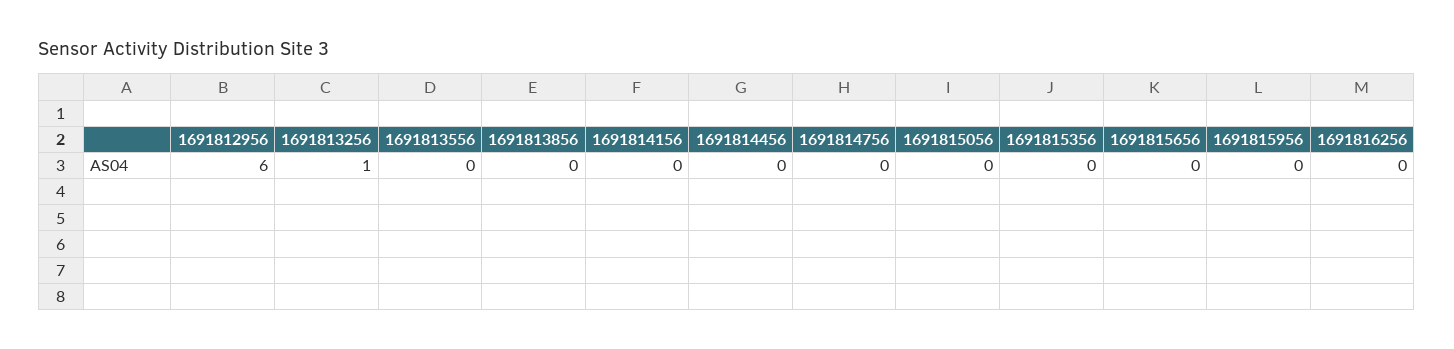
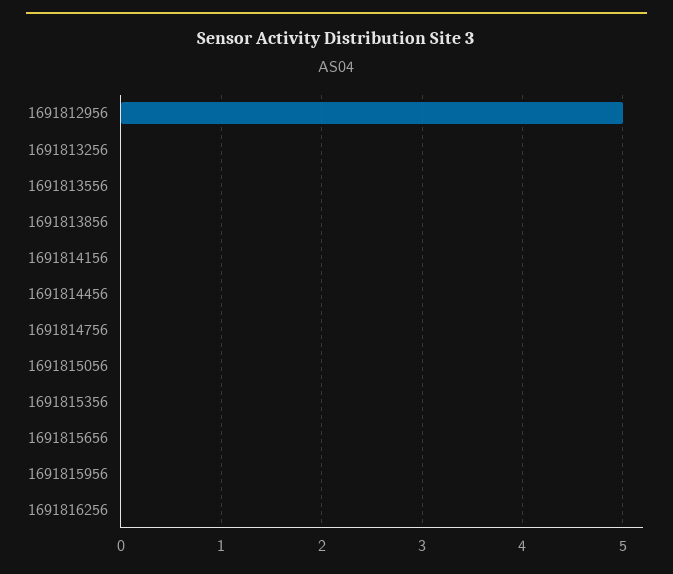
  {
-   "1691812956": 6,
+   "1691812956": 5,
-   "1691813256": 1,
+   "1691813256": 0,
    "1691813556": 0,
    "1691813856": 0,
    "1691814156": 0,
    "1691814456": 0,
    "1691814756": 0,
    "1691815056": 0,
    "1691815356": 0,
    "1691815656": 0,
    "1691815956": 0,
    "1691816256": 0
  }

